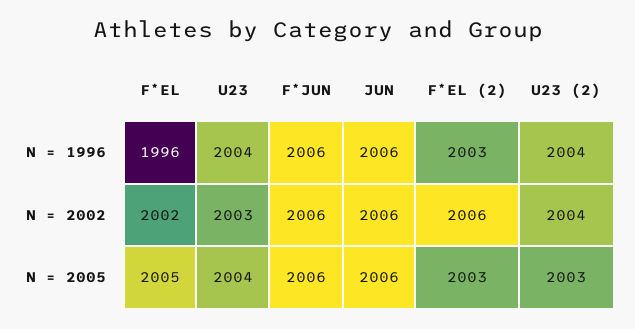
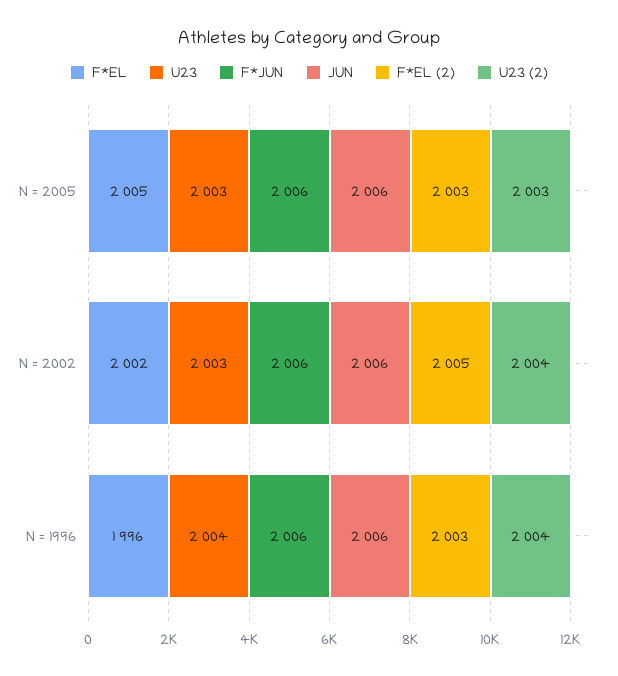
  {
    "F*EL": {
      "N = 1996": 1996,
      "N = 2002": 2002,
      "N = 2005": 2005
    },
    "U23": {
      "N = 1996": 2004,
      "N = 2002": 2003,
-     "N = 2005": 2004
+     "N = 2005": 2003
    },
    "F*JUN": {
      "N = 1996": 2006,
      "N = 2002": 2006,
      "N = 2005": 2006
    },
    "JUN": {
      "N = 1996": 2006,
      "N = 2002": 2006,
      "N = 2005": 2006
    },
    "F*EL (2)": {
      "N = 1996": 2003,
-     "N = 2002": 2006,
+     "N = 2002": 2005,
      "N = 2005": 2003
    },
    "U23 (2)": {
      "N = 1996": 2004,
      "N = 2002": 2004,
      "N = 2005": 2003
    }
  }

